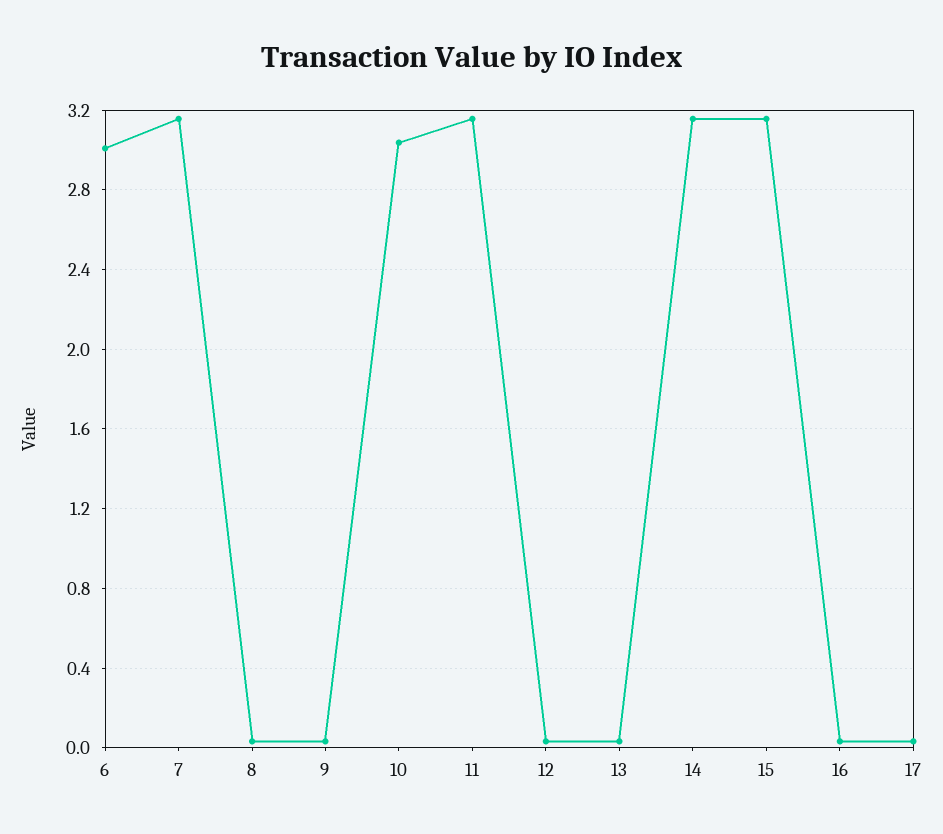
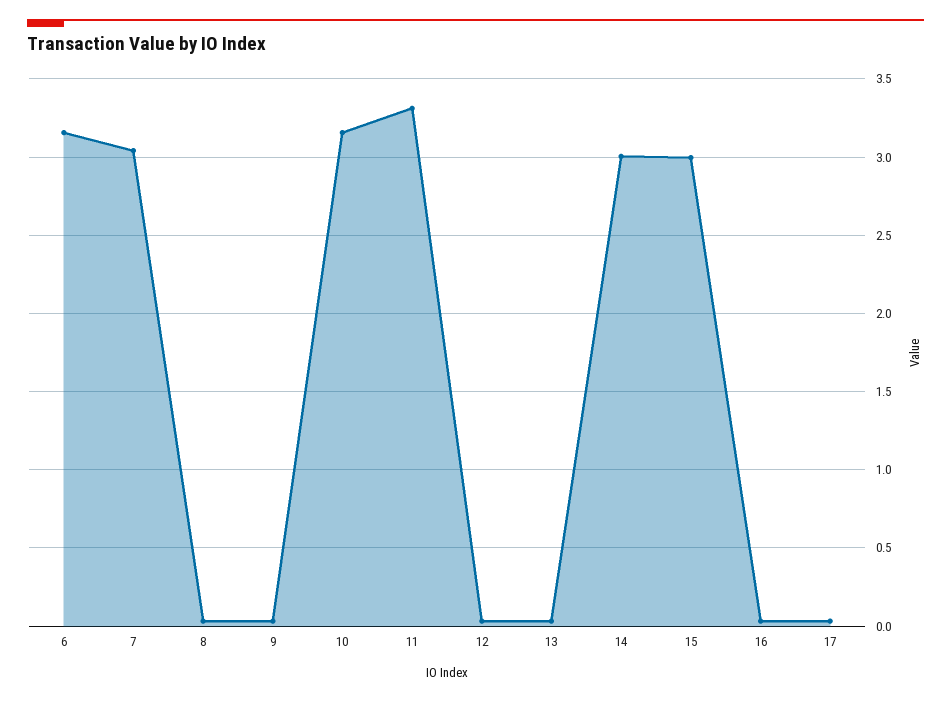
  {
-   "6": 3,
+   "6": 3.15,
-   "7": 3.15,
+   "7": 3.05,
    "8": 0.05,
    "9": 0.05,
-   "10": 3.05,
+   "10": 3.15,
-   "11": 3.15,
+   "11": 3.3,
    "12": 0.05,
    "13": 0.05,
-   "14": 3.15,
+   "14": 3,
-   "15": 3.15,
+   "15": 3,
    "16": 0.05,
    "17": 0.05
  }

